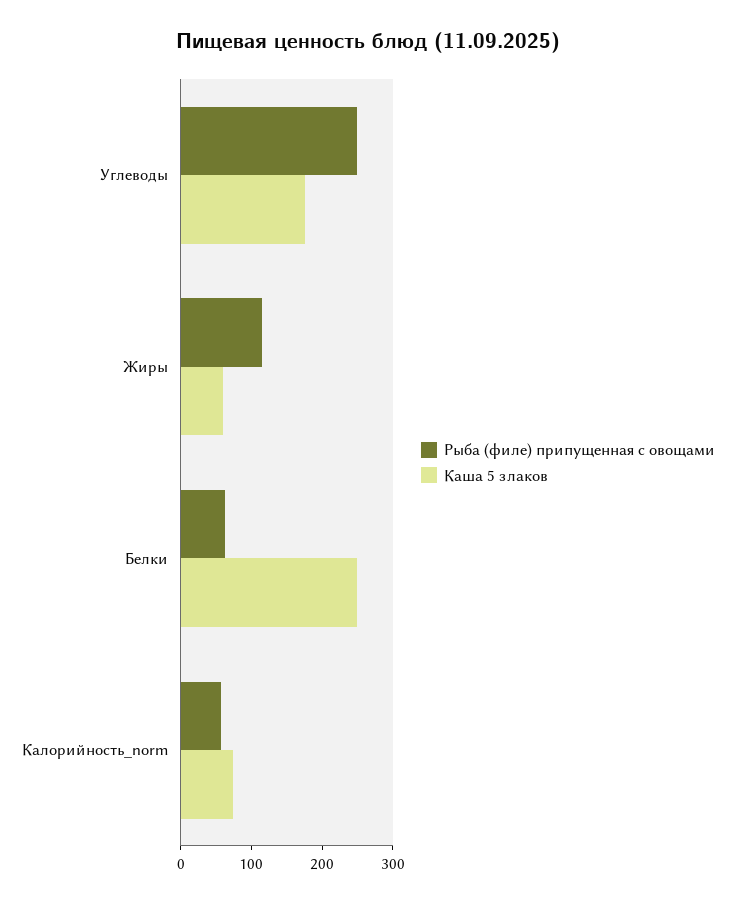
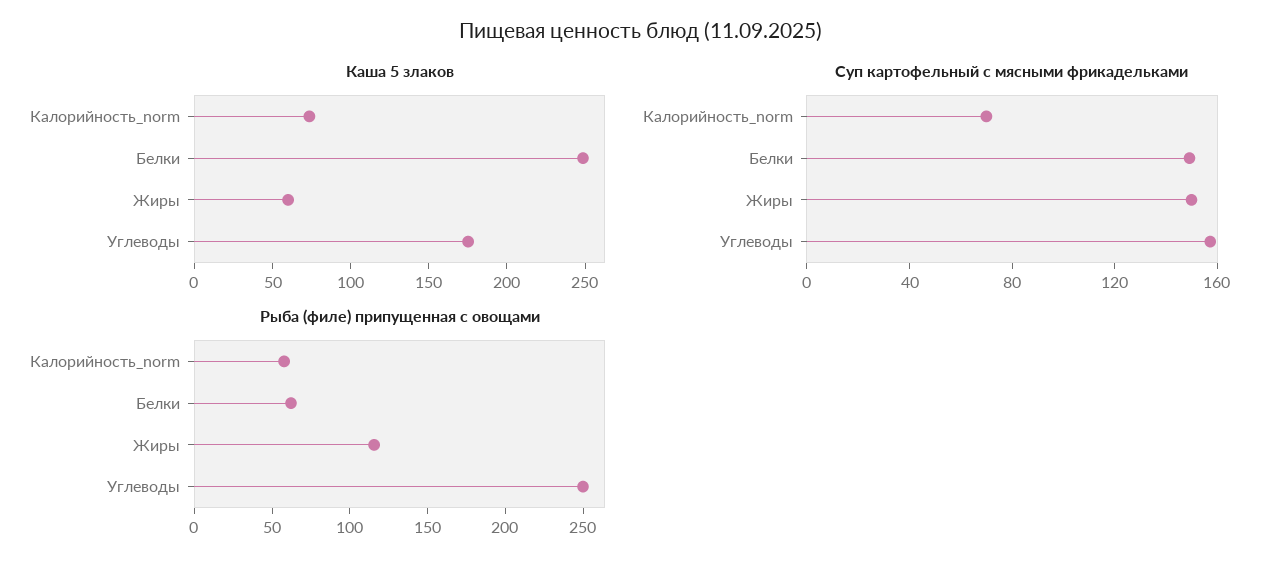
  {
    "Рыба (филе) припущенная с овощами": {
      "Углеводы": 250,
      "Жиры": 120,
      "Белки": 60,
      "Калорийность_norm": 60
    },
    "Каша 5 злаков": {
      "Углеводы": 180,
      "Жиры": 60,
      "Белки": 250,
      "Калорийность_norm": 70
-   }
+   },
+   "Суп картофельный с мясными фрикадельками": {
+     "Калорийность_norm": 70,
+     "Белки": 150,
+     "Жиры": 150,
+     "Углеводы": 160
+   }
  }

